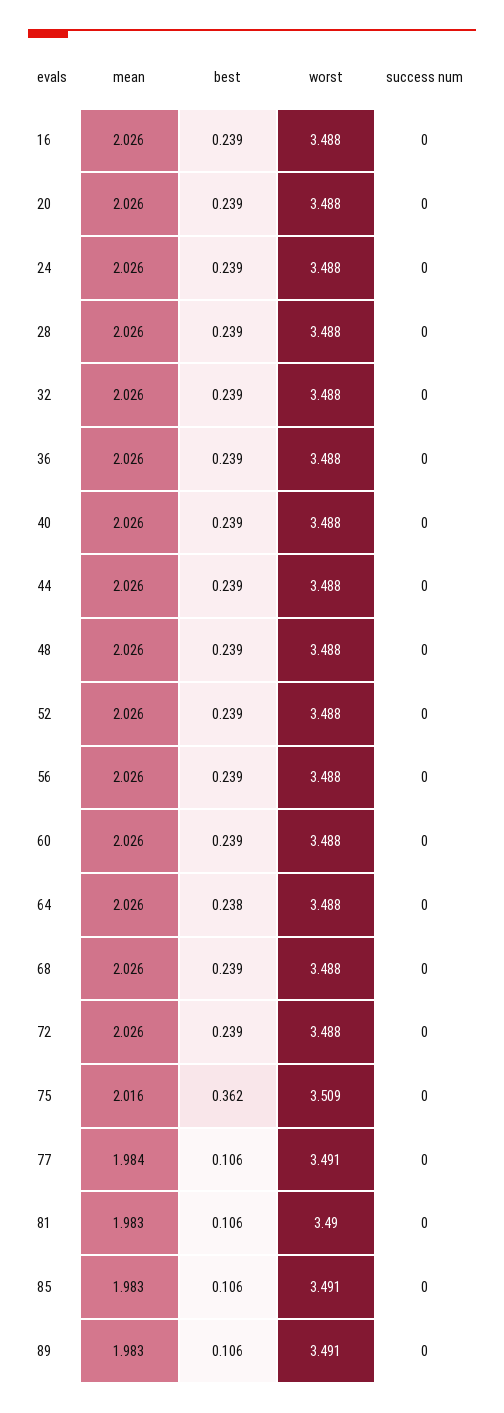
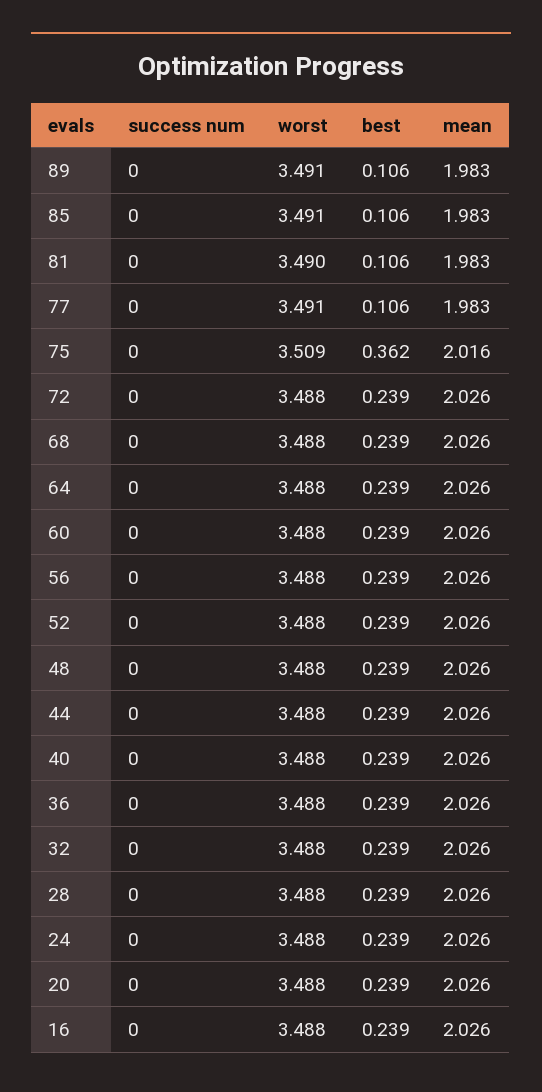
  {
    "mean": {
      "16": 2.026,
      "20": 2.026,
      "24": 2.026,
      "28": 2.026,
      "32": 2.026,
      "36": 2.026,
      "40": 2.026,
      "44": 2.026,
      "48": 2.026,
      "52": 2.026,
      "56": 2.026,
      "60": 2.026,
      "64": 2.026,
      "68": 2.026,
      "72": 2.026,
      "75": 2.016,
-     "77": 1.984,
+     "77": 1.983,
      "81": 1.983,
      "85": 1.983,
      "89": 1.983
    },
    "best": {
      "16": 0.239,
      "20": 0.239,
      "24": 0.239,
      "28": 0.239,
      "32": 0.239,
      "36": 0.239,
      "40": 0.239,
      "44": 0.239,
      "48": 0.239,
      "52": 0.239,
      "56": 0.239,
      "60": 0.239,
-     "64": 0.238,
+     "64": 0.239,
      "68": 0.239,
      "72": 0.239,
      "75": 0.362,
      "77": 0.106,
      "81": 0.106,
      "85": 0.106,
      "89": 0.106
    },
    "worst": {
      "16": 3.488,
      "20": 3.488,
      "24": 3.488,
      "28": 3.488,
      "32": 3.488,
      "36": 3.488,
      "40": 3.488,
      "44": 3.488,
      "48": 3.488,
      "52": 3.488,
      "56": 3.488,
      "60": 3.488,
      "64": 3.488,
      "68": 3.488,
      "72": 3.488,
      "75": 3.509,
      "77": 3.491,
      "81": 3.49,
      "85": 3.491,
      "89": 3.491
    },
    "success num": {
      "16": 0,
      "20": 0,
      "24": 0,
      "28": 0,
      "32": 0,
      "36": 0,
      "40": 0,
      "44": 0,
      "48": 0,
      "52": 0,
      "56": 0,
      "60": 0,
      "64": 0,
      "68": 0,
      "72": 0,
      "75": 0,
      "77": 0,
      "81": 0,
      "85": 0,
      "89": 0
    }
  }

